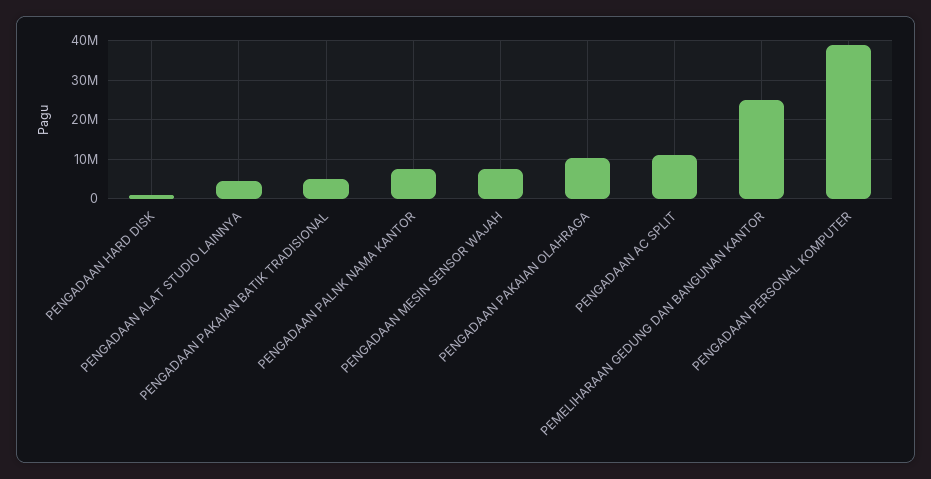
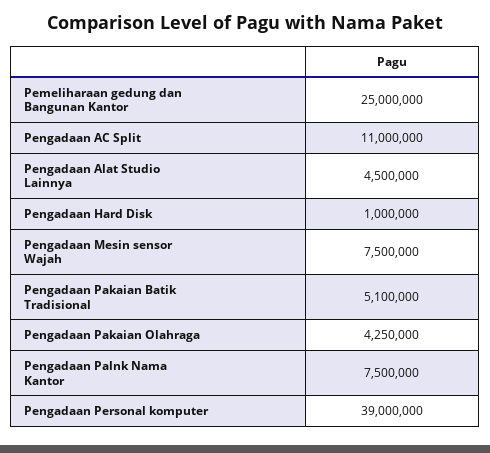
  {
    "PENGADAAN HARD DISK": 1000000,
    "PENGADAAN ALAT STUDIO LAINNYA": 4500000,
    "PENGADAAN PAKAIAN BATIK TRADISIONAL": 5100000,
    "PENGADAAN PALNK NAMA KANTOR": 7500000,
    "PENGADAAN MESIN SENSOR WAJAH": 7500000,
-   "PENGADAAN PAKAIAN OLAHRAGA": 10000000,
+   "PENGADAAN PAKAIAN OLAHRAGA": 4250000,
    "PENGADAAN AC SPLIT": 11000000,
    "PEMELIHARAAN GEDUNG DAN BANGUNAN KANTOR": 25000000,
    "PENGADAAN PERSONAL KOMPUTER": 39000000
  }

